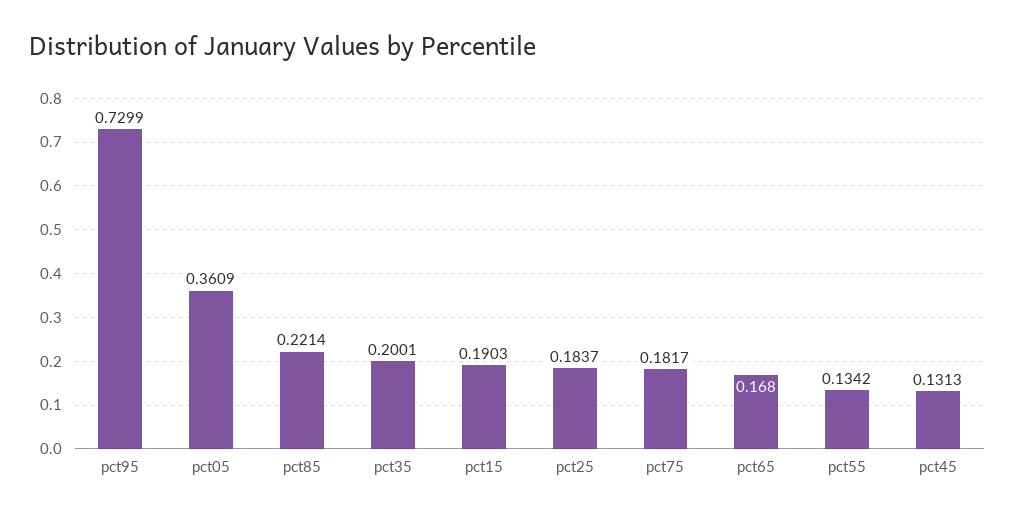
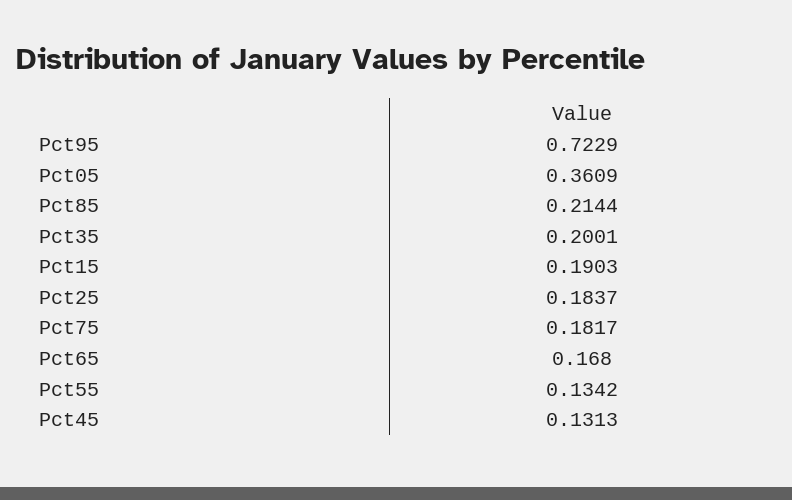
  {
-   "pct95": 0.7299,
+   "pct95": 0.7229,
    "pct05": 0.3609,
-   "pct85": 0.2214,
+   "pct85": 0.2144,
    "pct35": 0.2001,
    "pct15": 0.1903,
    "pct25": 0.1837,
    "pct75": 0.1817,
    "pct65": 0.168,
    "pct55": 0.1342,
    "pct45": 0.1313
  }

